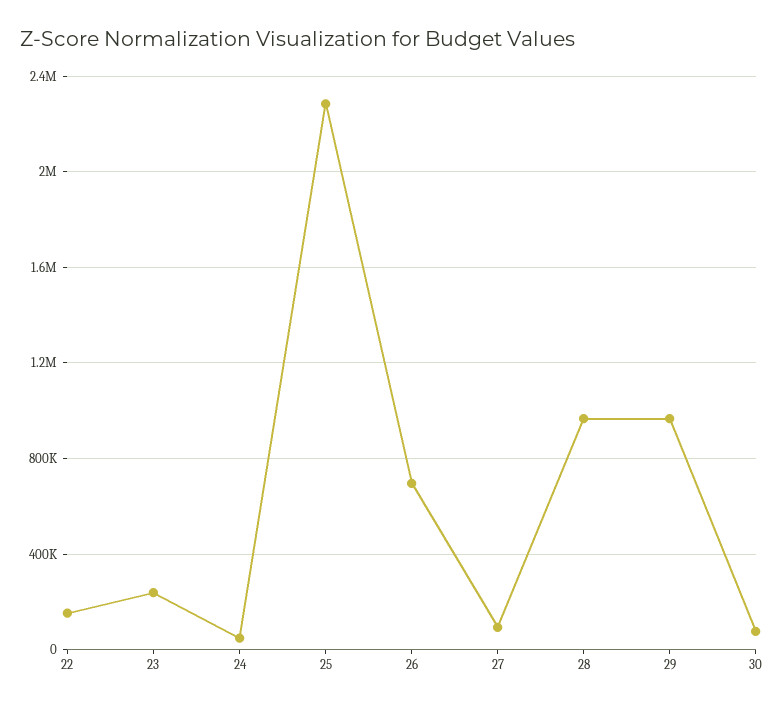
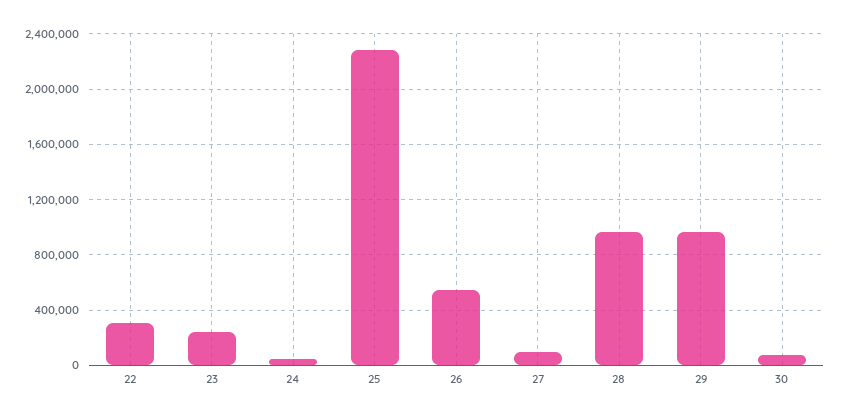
  {
-   "22": 150000,
+   "22": 300000,
    "23": 250000,
    "24": 50000,
    "25": 2300000,
-   "26": 700000,
+   "26": 550000,
    "27": 100000,
    "28": 950000,
    "29": 950000,
    "30": 100000
  }

